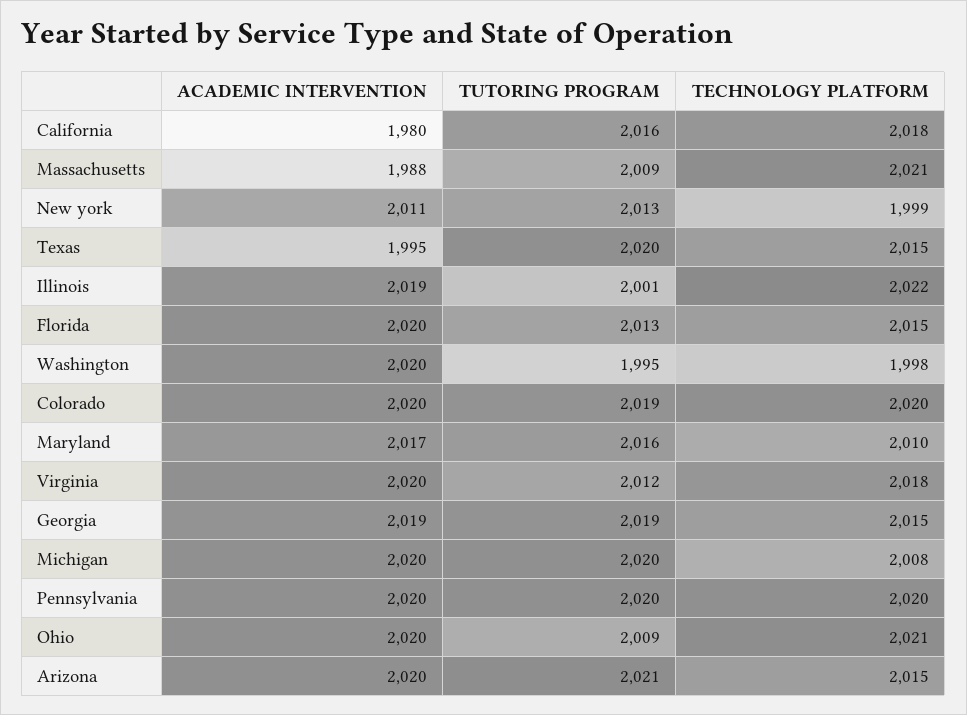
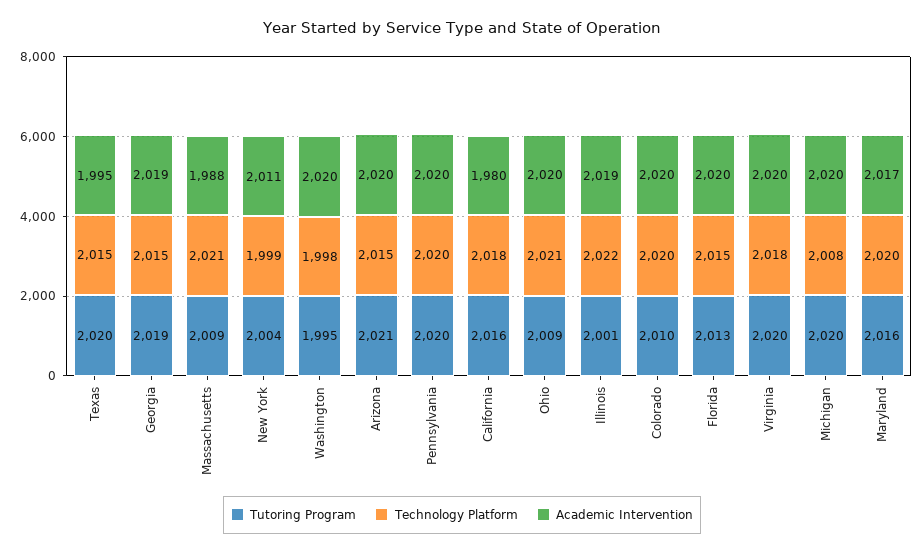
  {
    "ACADEMIC INTERVENTION": {
      "California": 1980,
      "Massachusetts": 1988,
      "New york": 2011,
      "Texas": 1995,
      "Illinois": 2019,
      "Florida": 2020,
      "Washington": 2020,
      "Colorado": 2020,
      "Maryland": 2017,
      "Virginia": 2020,
      "Georgia": 2019,
      "Michigan": 2020,
      "Pennsylvania": 2020,
      "Ohio": 2020,
      "Arizona": 2020
    },
    "TUTORING PROGRAM": {
      "California": 2016,
      "Massachusetts": 2009,
-     "New york": 2013,
+     "New york": 2004,
      "Texas": 2020,
      "Illinois": 2001,
      "Florida": 2013,
      "Washington": 1995,
-     "Colorado": 2019,
+     "Colorado": 2010,
      "Maryland": 2016,
-     "Virginia": 2012,
+     "Virginia": 2020,
      "Georgia": 2019,
      "Michigan": 2020,
      "Pennsylvania": 2020,
      "Ohio": 2009,
      "Arizona": 2021
    },
    "TECHNOLOGY PLATFORM": {
      "California": 2018,
      "Massachusetts": 2021,
      "New york": 1999,
      "Texas": 2015,
      "Illinois": 2022,
      "Florida": 2015,
      "Washington": 1998,
      "Colorado": 2020,
-     "Maryland": 2010,
+     "Maryland": 2020,
      "Virginia": 2018,
      "Georgia": 2015,
      "Michigan": 2008,
      "Pennsylvania": 2020,
      "Ohio": 2021,
      "Arizona": 2015
    }
  }

